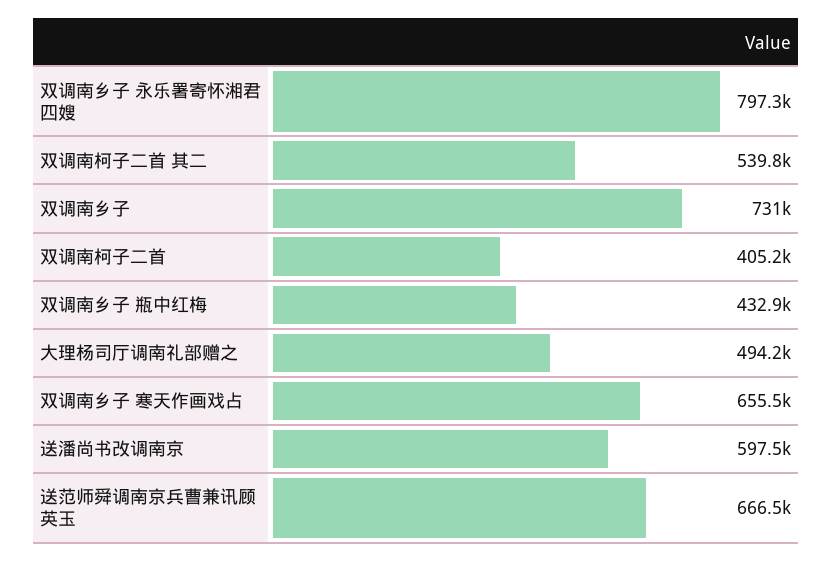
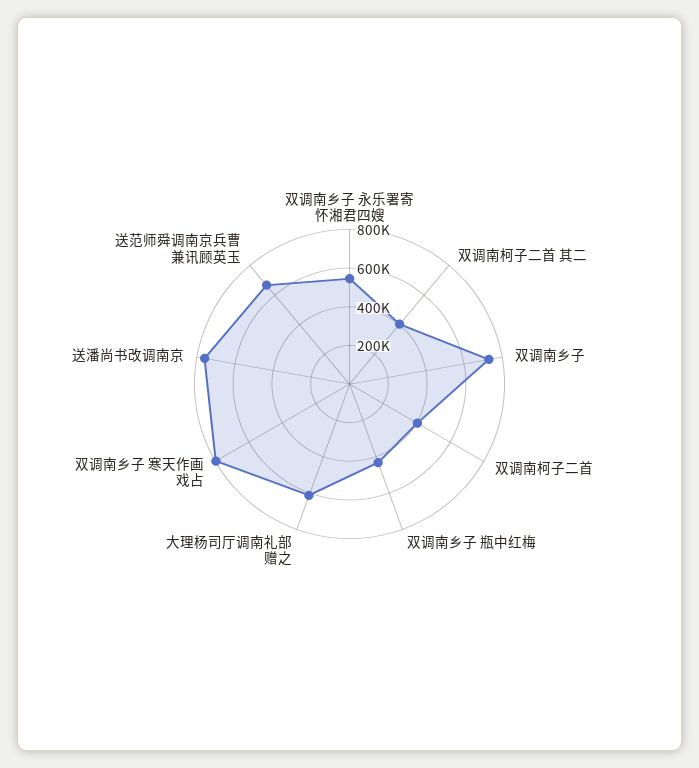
  {
-   "双调南乡子 永乐署寄怀湘君四嫂": 797300,
+   "双调南乡子 永乐署寄怀湘君四嫂": 550000,
-   "双调南柯子二首 其二": 539800,
+   "双调南柯子二首 其二": 400000,
    "双调南乡子": 731000,
    "双调南柯子二首": 405200,
    "双调南乡子 瓶中红梅": 432900,
-   "大理杨司厅调南礼部赠之": 494200,
+   "大理杨司厅调南礼部赠之": 600000,
-   "双调南乡子 寒天作画戏占": 655500,
+   "双调南乡子 寒天作画戏占": 800000,
-   "送潘尚书改调南京": 597500,
+   "送潘尚书改调南京": 750000,
    "送范师舜调南京兵曹兼讯顾英玉": 666500
  }

